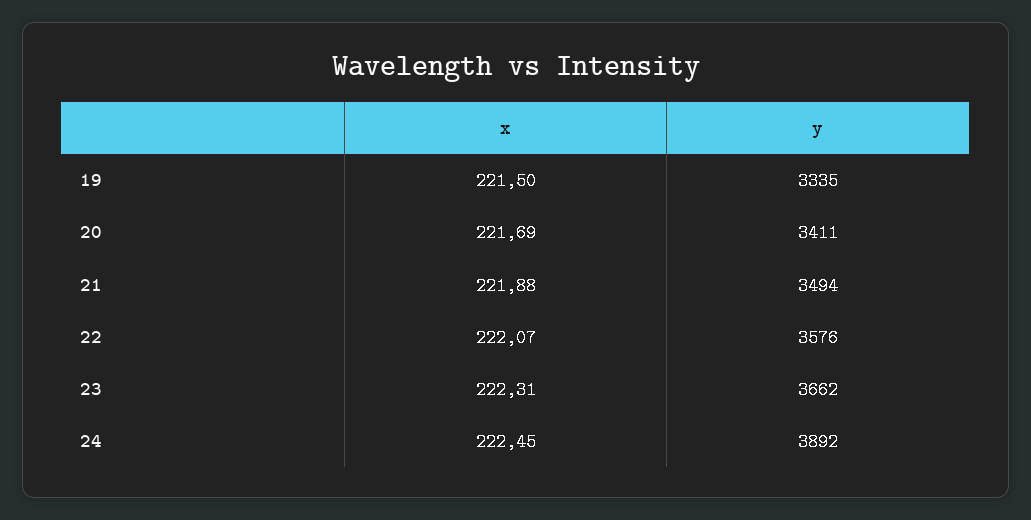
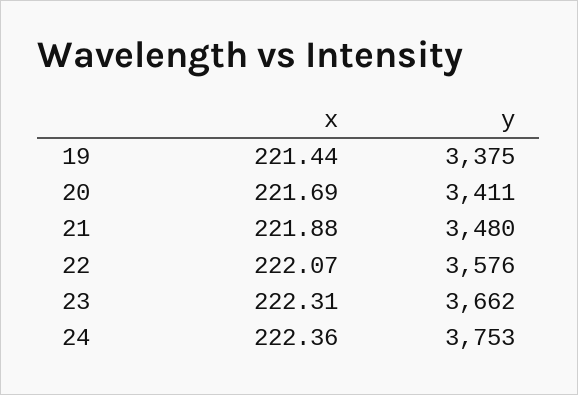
  {
    "x": {
-     "19": 221.5,
+     "19": 221.44,
      "20": 221.69,
      "21": 221.88,
      "22": 222.07,
      "23": 222.31,
-     "24": 222.45
+     "24": 222.36
    },
    "y": {
-     "19": 3335,
+     "19": 3375,
      "20": 3411,
-     "21": 3494,
+     "21": 3480,
      "22": 3576,
      "23": 3662,
-     "24": 3892
+     "24": 3753
    }
  }

